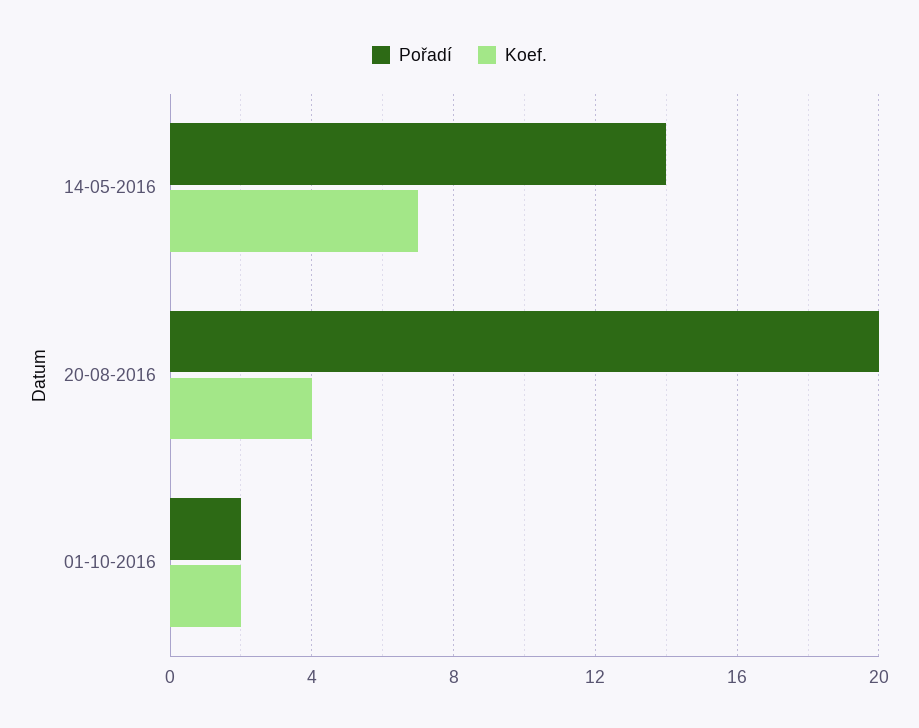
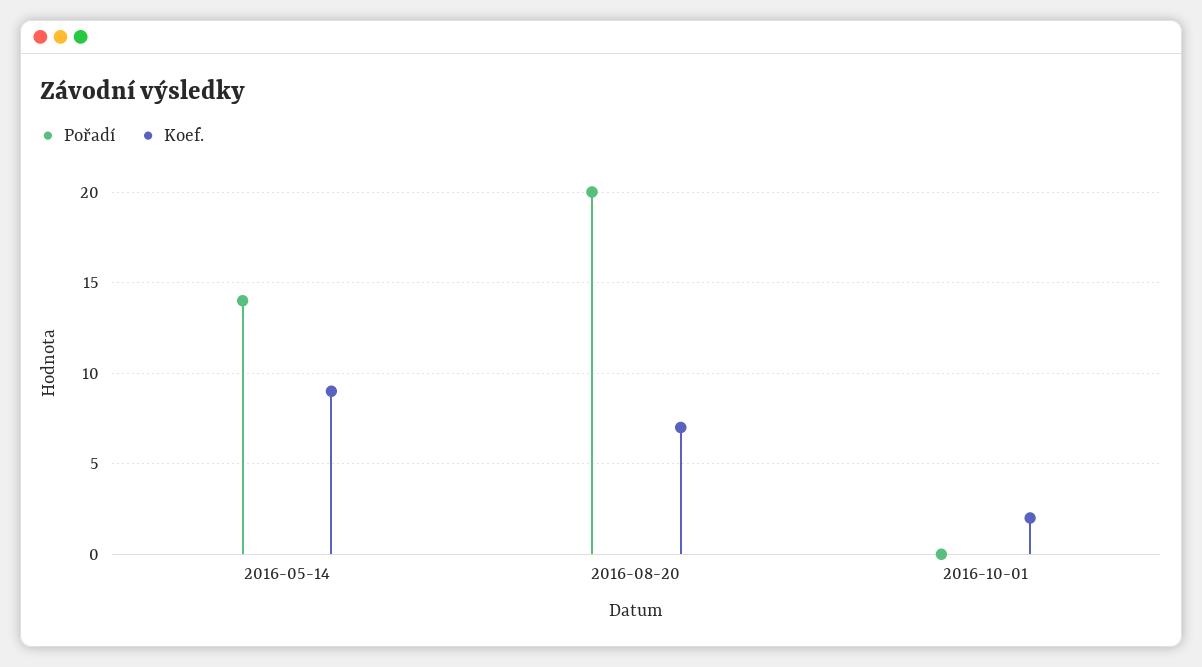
  {
    "Pořadí": {
      "14-05-2016": 14,
      "20-08-2016": 20,
-     "01-10-2016": 2
+     "01-10-2016": 0
    },
    "Koef.": {
-     "14-05-2016": 7,
+     "14-05-2016": 9,
-     "20-08-2016": 4,
+     "20-08-2016": 7,
      "01-10-2016": 2
    }
  }

